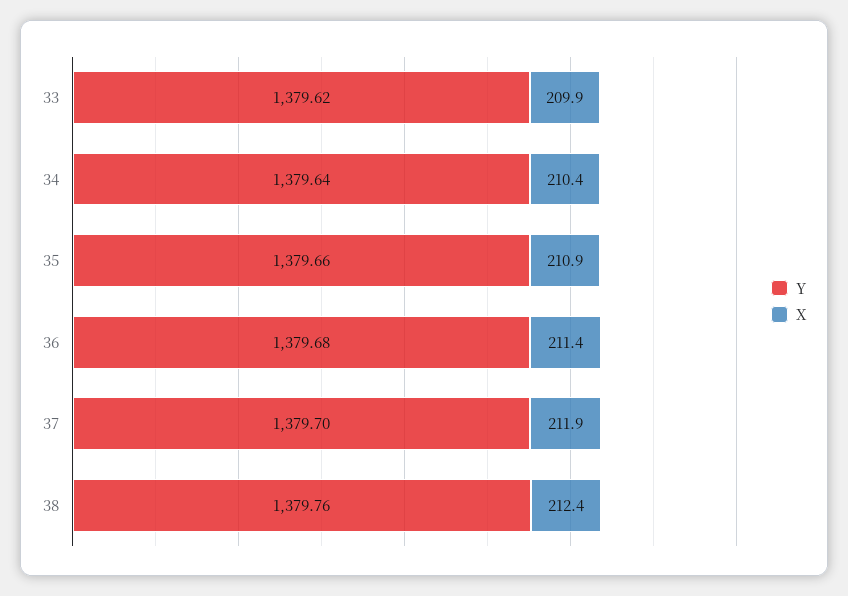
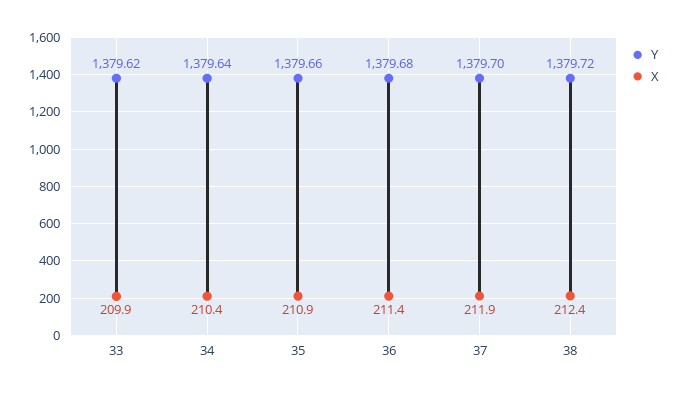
  {
    "Y": {
      "33": 1379.62,
      "34": 1379.64,
      "35": 1379.66,
      "36": 1379.68,
      "37": 1379.7,
-     "38": 1379.76
+     "38": 1379.72
    },
    "X": {
      "33": 209.9,
      "34": 210.4,
      "35": 210.9,
      "36": 211.4,
      "37": 211.9,
      "38": 212.4
    }
  }

